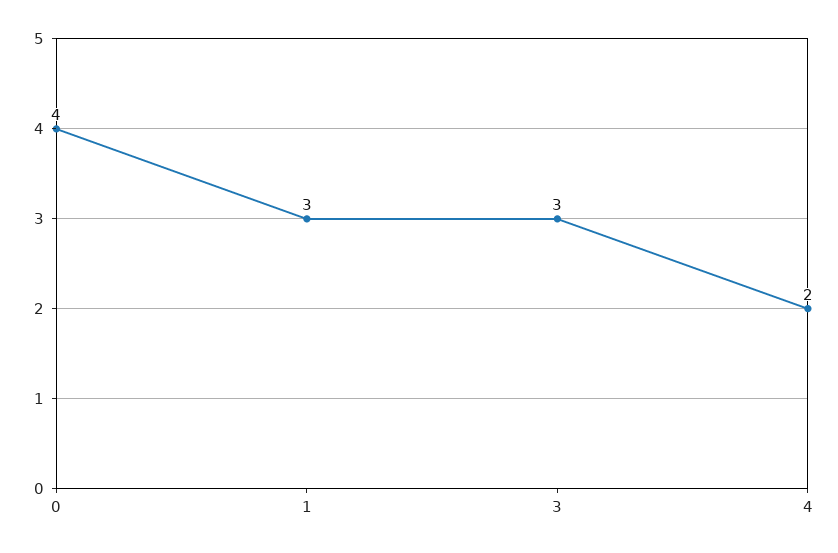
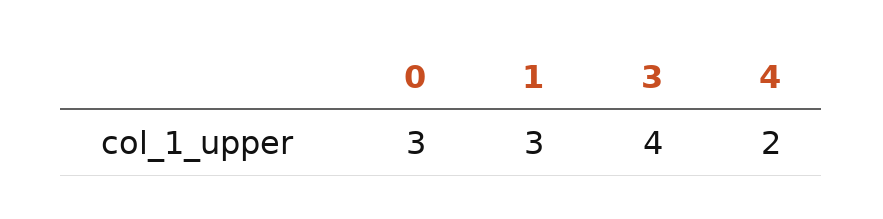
  {
-   "0": 4,
+   "0": 3,
    "1": 3,
-   "3": 3,
+   "3": 4,
    "4": 2
  }

